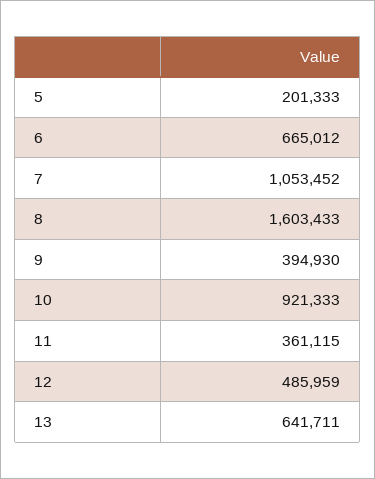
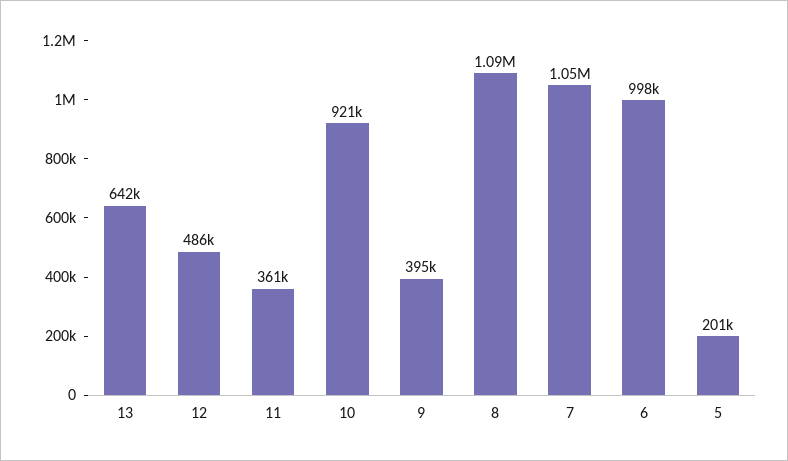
  {
    "5": 201333,
-   "6": 665012,
+   "6": 998000,
    "7": 1053452,
-   "8": 1603433,
+   "8": 1090000,
    "9": 394930,
    "10": 921333,
    "11": 361115,
    "12": 485959,
    "13": 641711
  }

